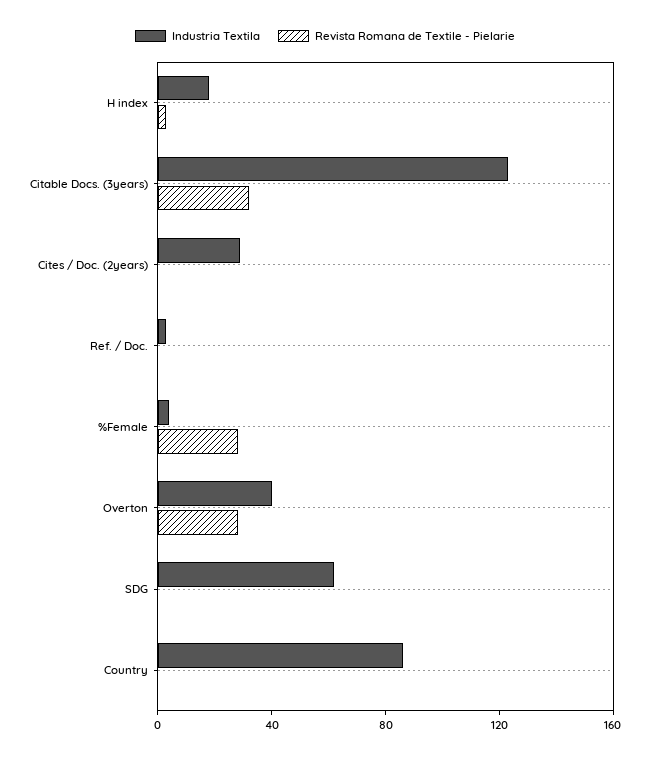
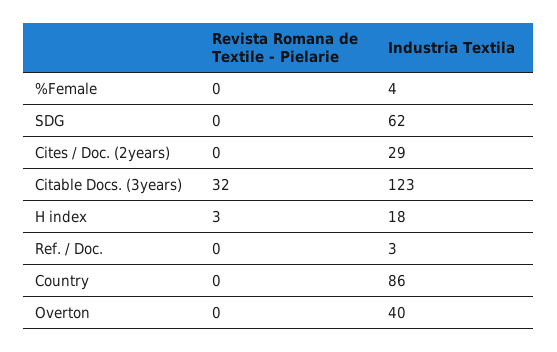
  {
    "Industria Textila": {
      "H index": 18,
      "Citable Docs. (3years)": 123,
      "Cites / Doc. (2years)": 29,
      "Ref. / Doc.": 3,
      "%Female": 4,
      "Overton": 40,
      "SDG": 62,
      "Country": 86
    },
    "Revista Romana de Textile - Pielarie": {
      "H index": 3,
      "Citable Docs. (3years)": 32,
      "Cites / Doc. (2years)": 0,
      "Ref. / Doc.": 0,
-     "%Female": 30,
+     "%Female": 0,
-     "Overton": 30,
+     "Overton": 0,
      "SDG": 0,
      "Country": 0
    }
  }

